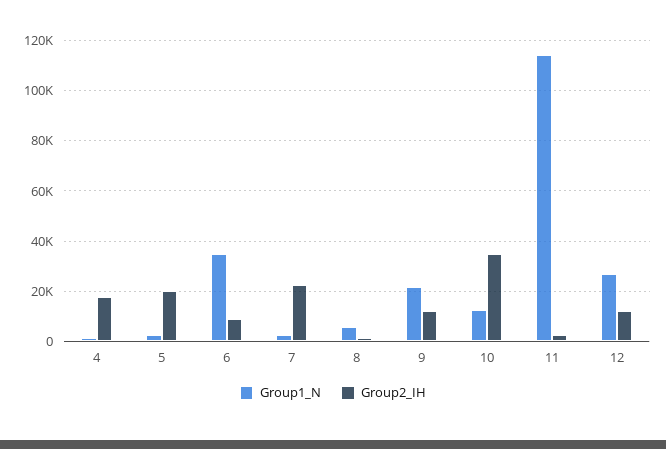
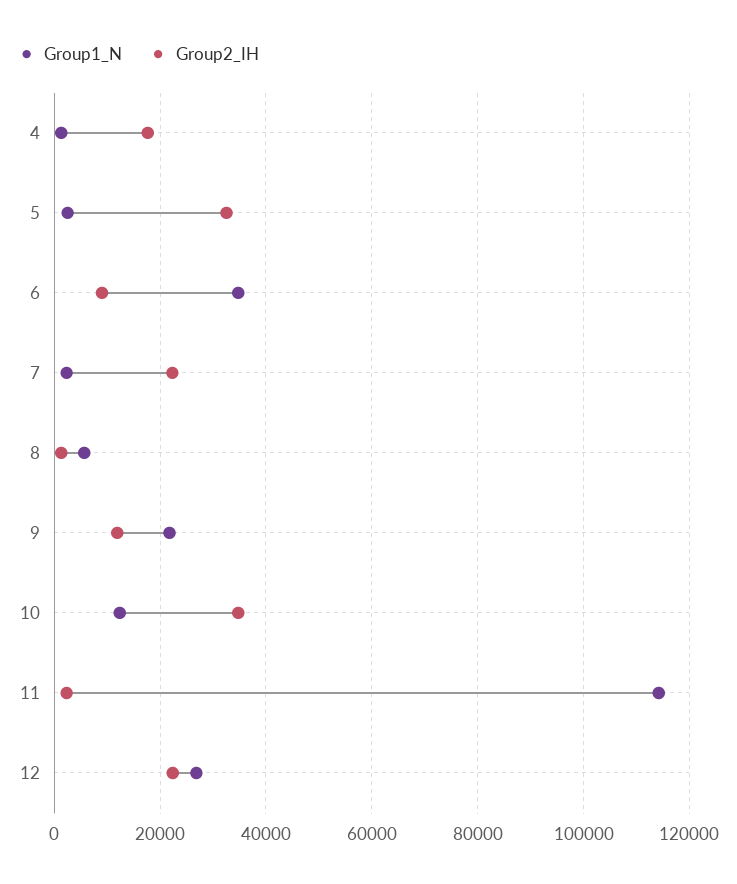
  {
    "Group1_N": {
      "4": 2000,
      "5": 2000,
      "6": 34000,
      "7": 2000,
      "8": 6000,
      "9": 22000,
      "10": 12000,
      "11": 114000,
      "12": 26000
    },
    "Group2_IH": {
      "4": 18000,
-     "5": 20000,
+     "5": 32000,
      "6": 10000,
      "7": 22000,
      "8": 2000,
      "9": 12000,
      "10": 34000,
      "11": 2000,
-     "12": 12500
+     "12": 22000
    }
  }

